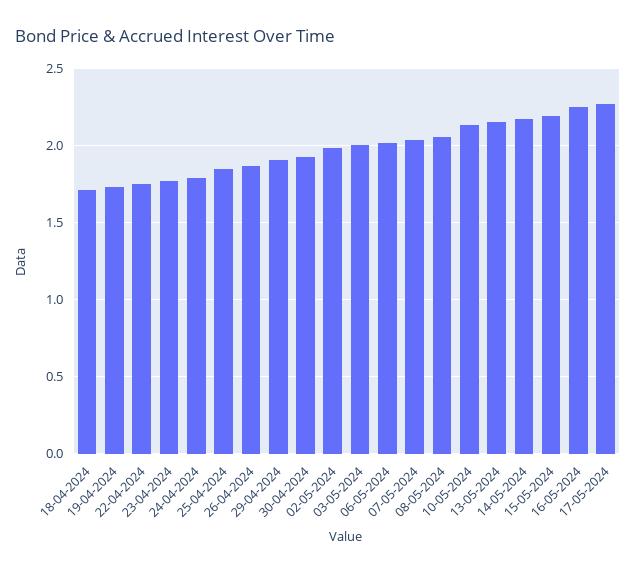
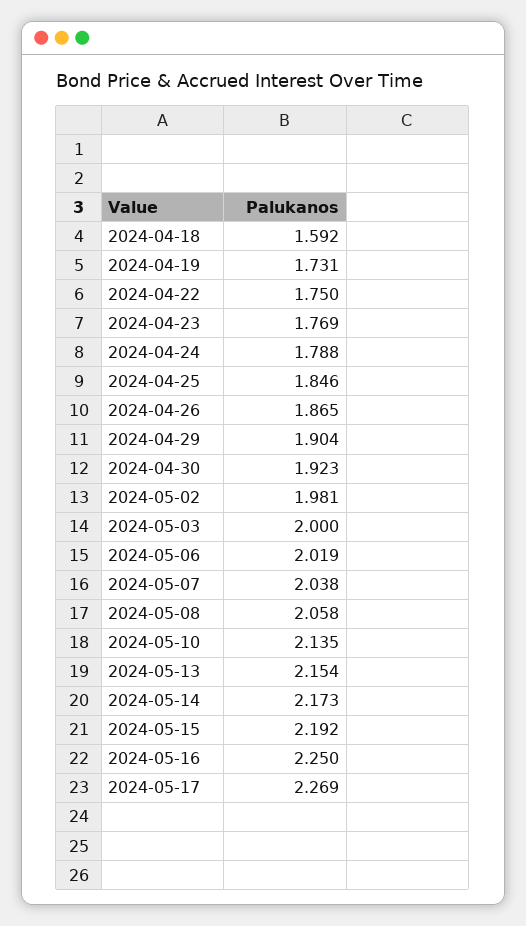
  {
-   "18-04-2024": 1.7,
+   "18-04-2024": 1.592,
    "19-04-2024": 1.731,
    "22-04-2024": 1.75,
    "23-04-2024": 1.769,
    "24-04-2024": 1.788,
    "25-04-2024": 1.846,
    "26-04-2024": 1.865,
    "29-04-2024": 1.904,
    "30-04-2024": 1.923,
    "02-05-2024": 1.981,
    "03-05-2024": 2,
    "06-05-2024": 2.019,
    "07-05-2024": 2.038,
    "08-05-2024": 2.058,
    "10-05-2024": 2.135,
    "13-05-2024": 2.154,
    "14-05-2024": 2.173,
    "15-05-2024": 2.192,
    "16-05-2024": 2.25,
    "17-05-2024": 2.269
  }

